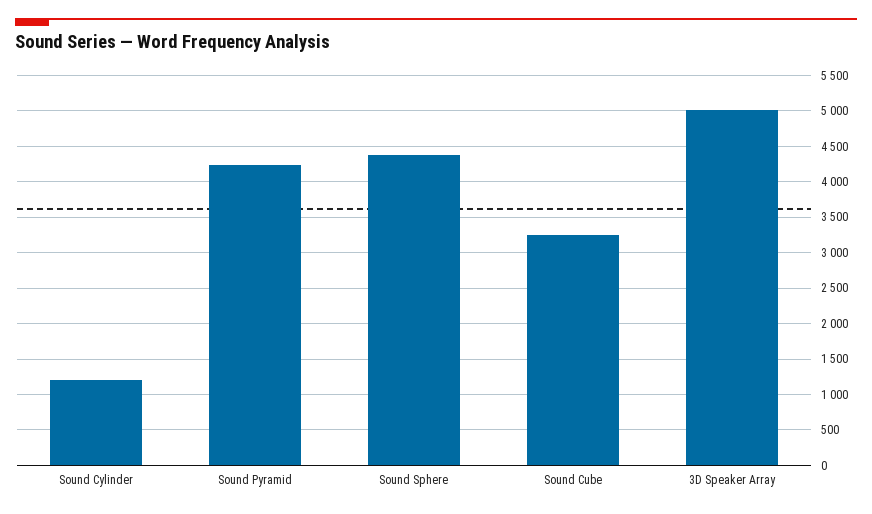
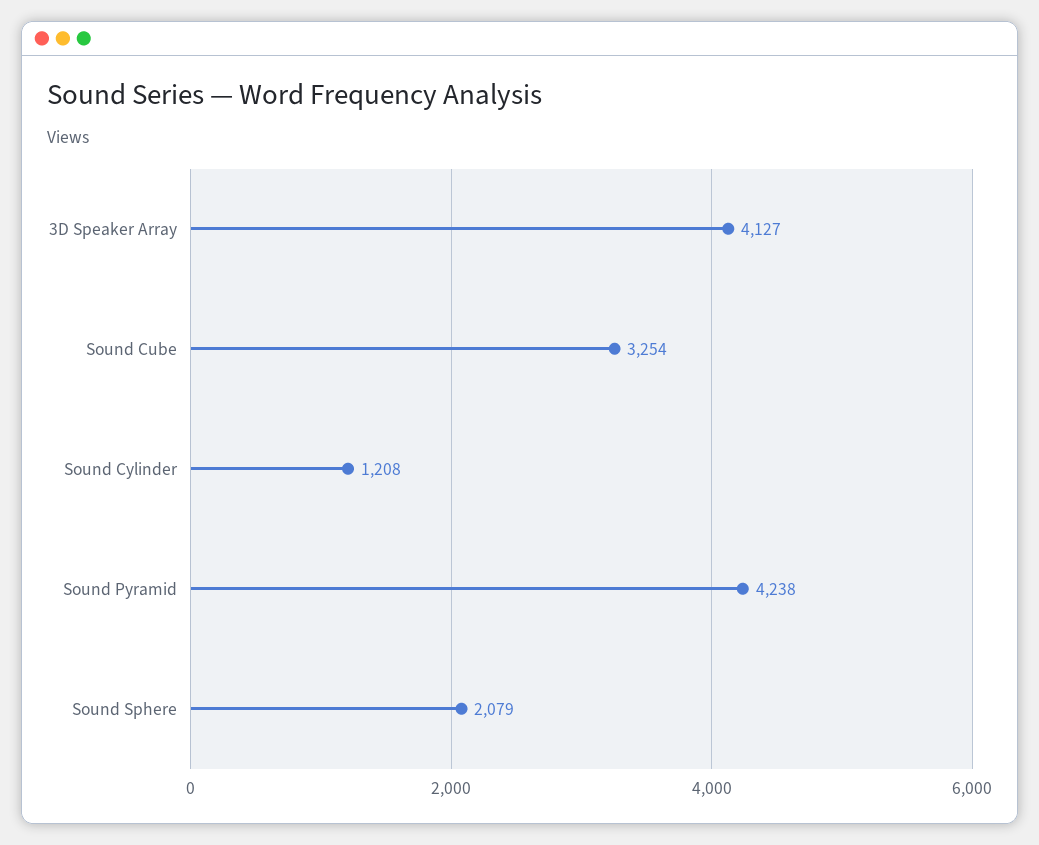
  {
    "Sound Cylinder": 1208,
    "Sound Pyramid": 4238,
-   "Sound Sphere": 4400,
+   "Sound Sphere": 2079,
    "Sound Cube": 3254,
-   "3D Speaker Array": 5000
+   "3D Speaker Array": 4127
  }

